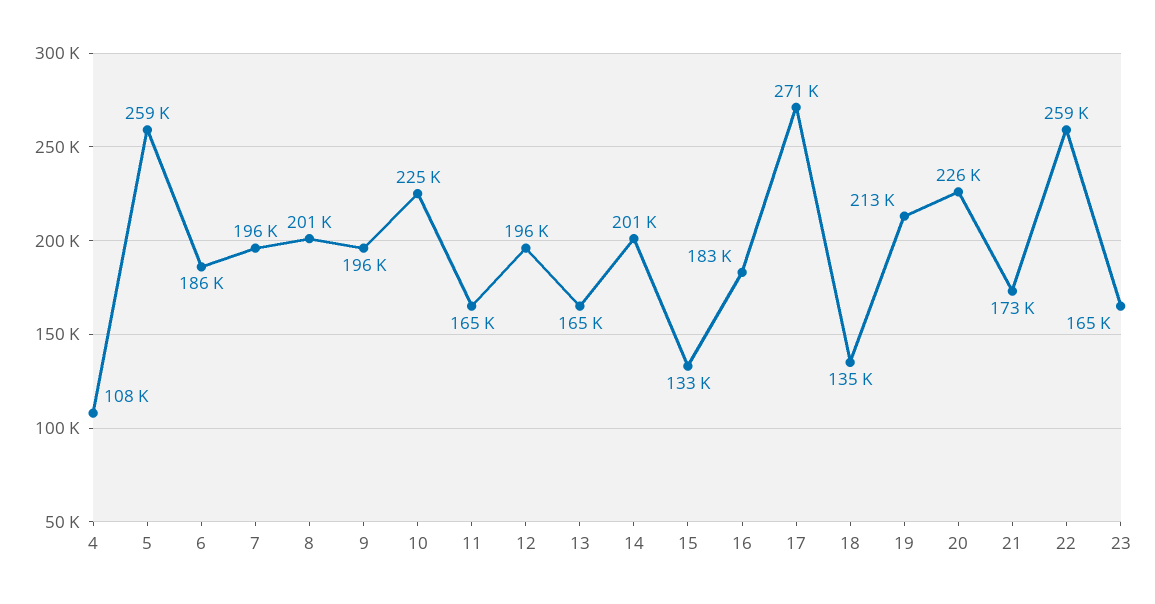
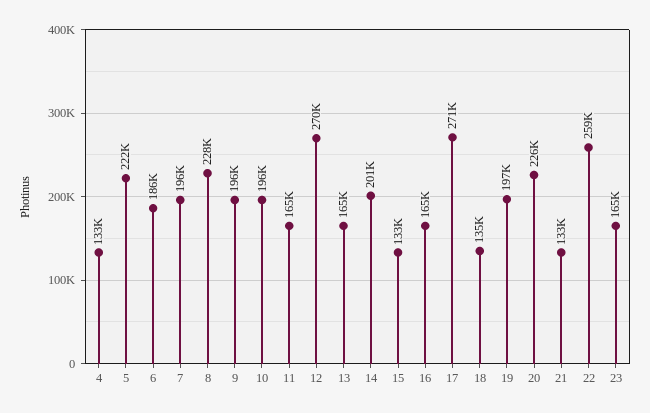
  {
-   "4": 108000,
+   "4": 133000,
-   "5": 259000,
+   "5": 222000,
    "6": 186000,
    "7": 196000,
-   "8": 201000,
+   "8": 228000,
    "9": 196000,
-   "10": 225000,
+   "10": 196000,
    "11": 165000,
-   "12": 196000,
+   "12": 270000,
    "13": 165000,
    "14": 201000,
    "15": 133000,
-   "16": 183000,
+   "16": 165000,
    "17": 271000,
    "18": 135000,
-   "19": 213000,
+   "19": 197000,
    "20": 226000,
-   "21": 173000,
+   "21": 133000,
    "22": 259000,
    "23": 165000
  }

